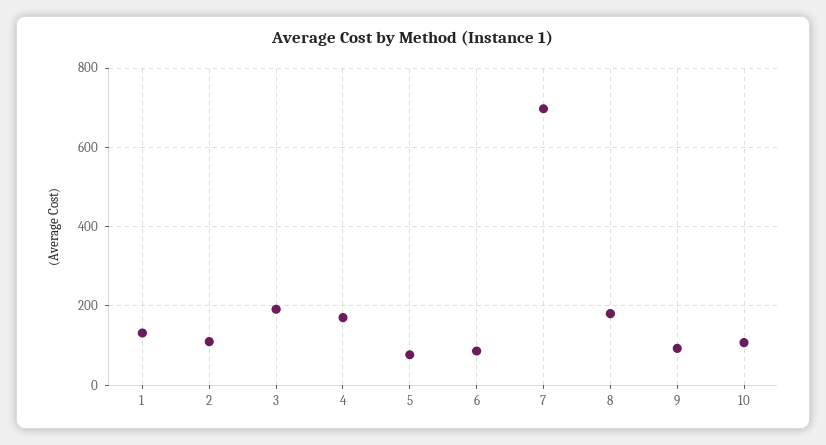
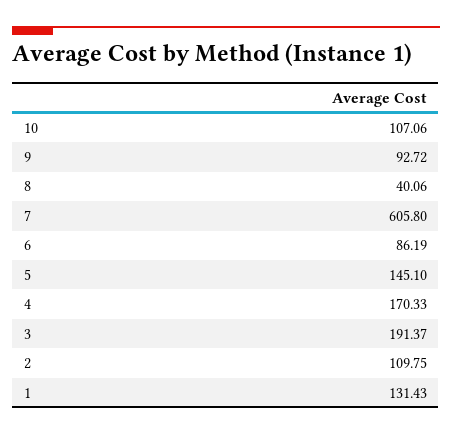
  {
    "1": 131.43,
    "2": 109.75,
    "3": 191.37,
    "4": 170.33,
-   "5": 80,
+   "5": 145.1,
    "6": 86.19,
-   "7": 700,
+   "7": 605.8,
-   "8": 180,
+   "8": 40.06,
    "9": 92.72,
    "10": 107.06
  }

